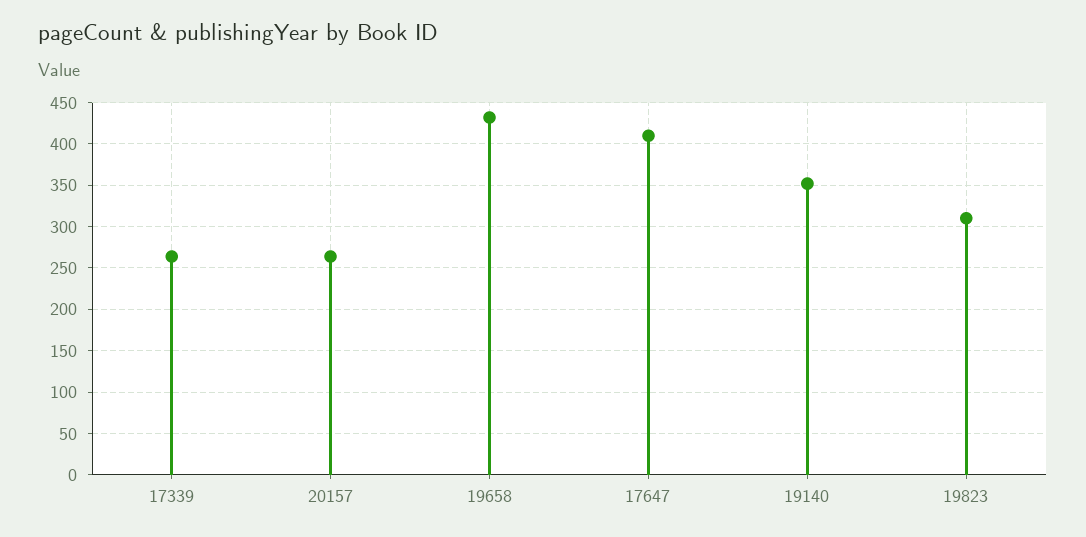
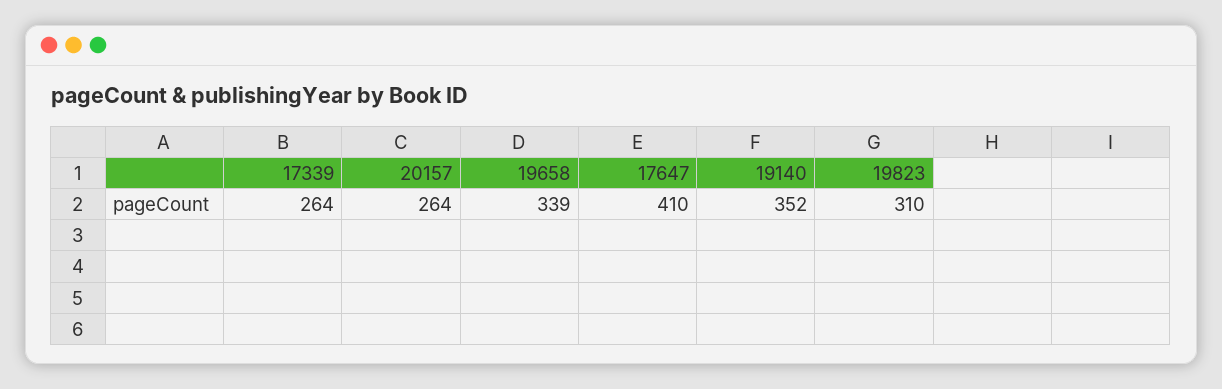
  {
    "17339": 264,
    "20157": 264,
-   "19658": 430,
+   "19658": 339,
    "17647": 410,
    "19140": 352,
    "19823": 310
  }

